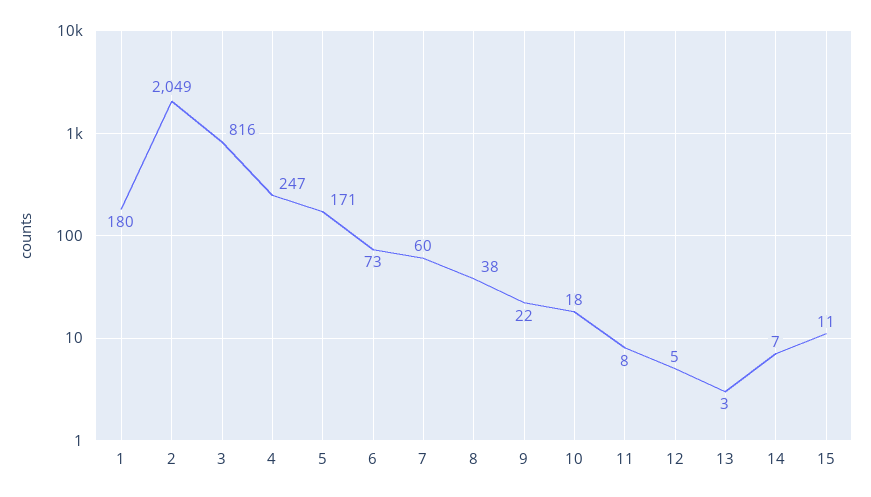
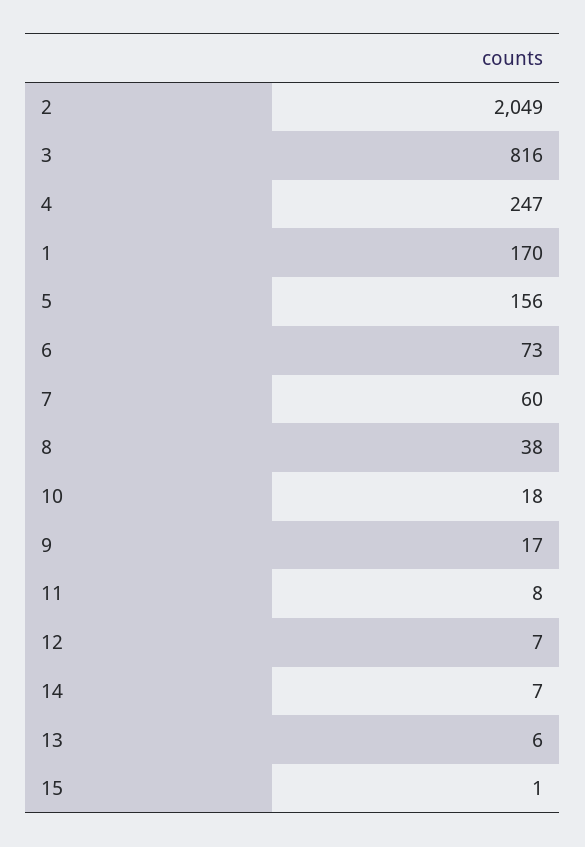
  {
-   "1": 180,
+   "1": 170,
    "2": 2049,
    "3": 816,
    "4": 247,
-   "5": 171,
+   "5": 156,
    "6": 73,
    "7": 60,
    "8": 38,
-   "9": 22,
+   "9": 17,
    "10": 18,
    "11": 8,
-   "12": 5,
+   "12": 7,
-   "13": 3,
+   "13": 6,
    "14": 7,
-   "15": 11
+   "15": 1
  }

